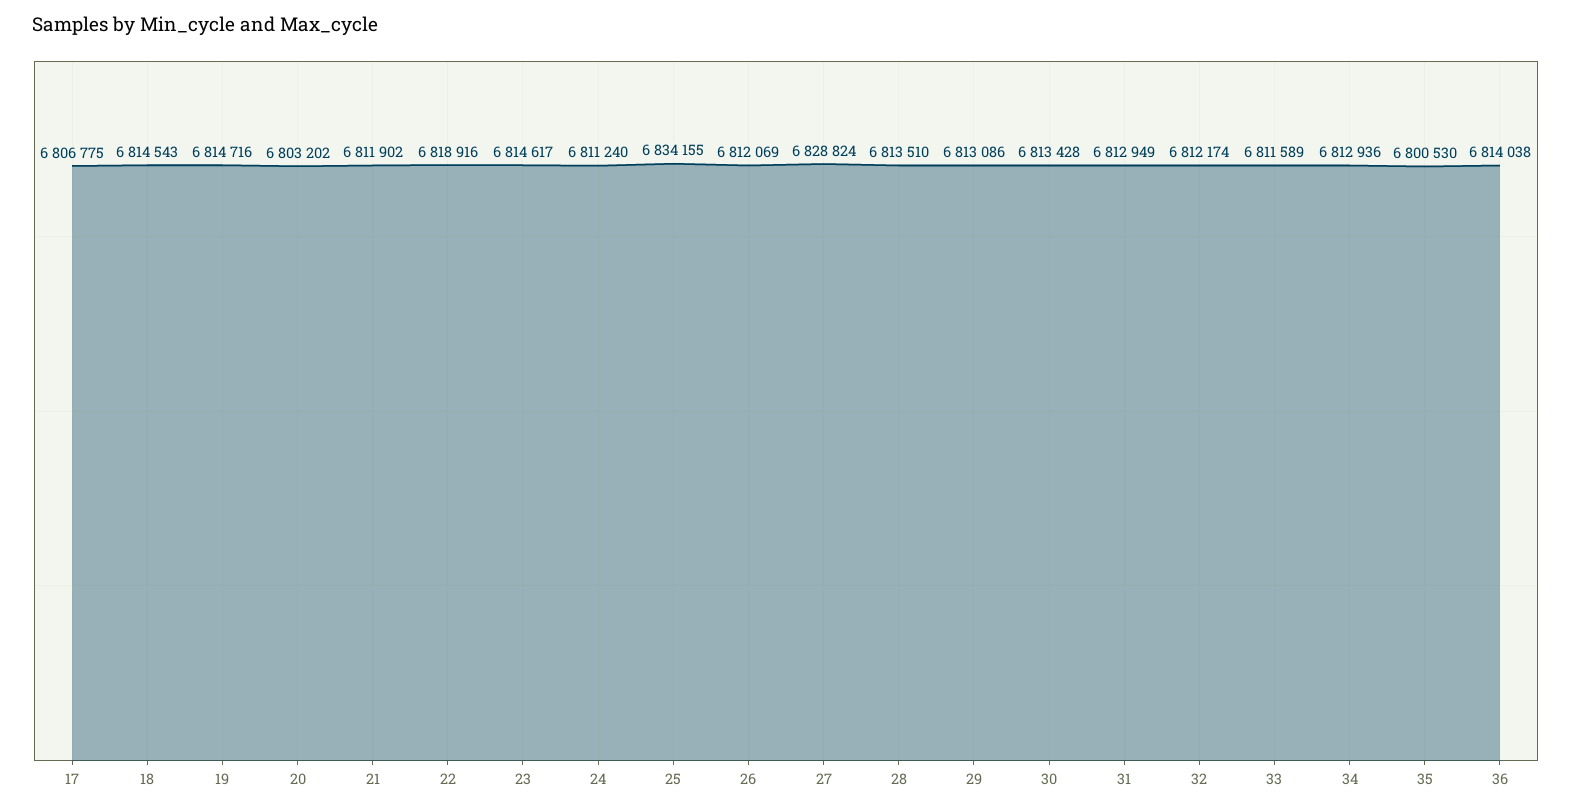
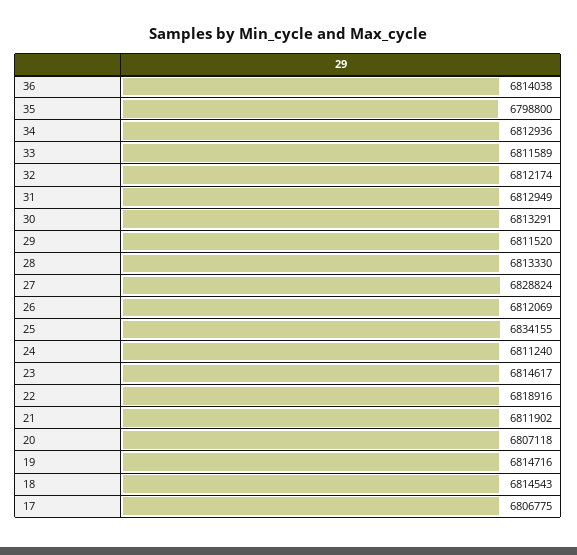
  {
    "17": 6806775,
    "18": 6814543,
    "19": 6814716,
-   "20": 6803202,
+   "20": 6807118,
    "21": 6811902,
    "22": 6818916,
    "23": 6814617,
    "24": 6811240,
    "25": 6834155,
    "26": 6812069,
    "27": 6828824,
-   "28": 6813510,
+   "28": 6813330,
-   "29": 6813086,
+   "29": 6811520,
-   "30": 6813428,
+   "30": 6813291,
    "31": 6812949,
    "32": 6812174,
    "33": 6811589,
    "34": 6812936,
-   "35": 6800530,
+   "35": 6798800,
    "36": 6814038
  }

